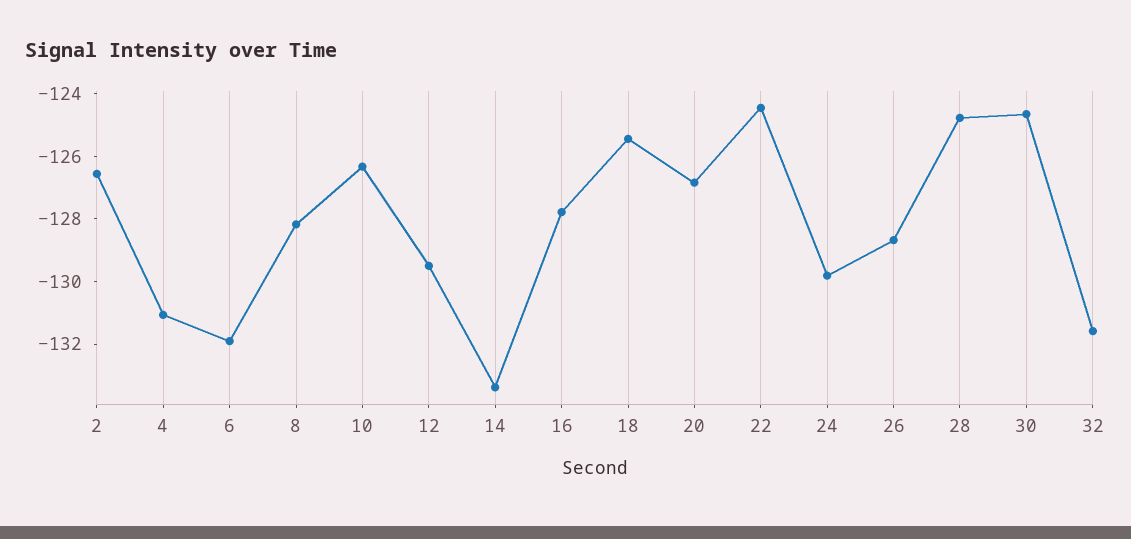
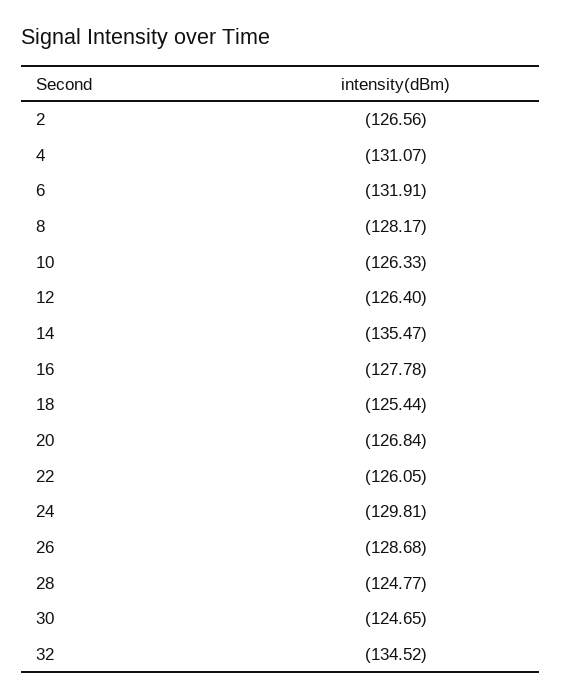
  {
    "2": -126.56,
    "4": -131.07,
    "6": -131.91,
    "8": -128.17,
    "10": -126.33,
-   "12": -129.5,
+   "12": -126.4,
-   "14": -133.5,
+   "14": -135.47,
    "16": -127.78,
    "18": -125.44,
    "20": -126.84,
-   "22": -124.5,
+   "22": -126.05,
    "24": -129.81,
    "26": -128.68,
    "28": -124.77,
    "30": -124.65,
-   "32": -131.5
+   "32": -134.52
  }

